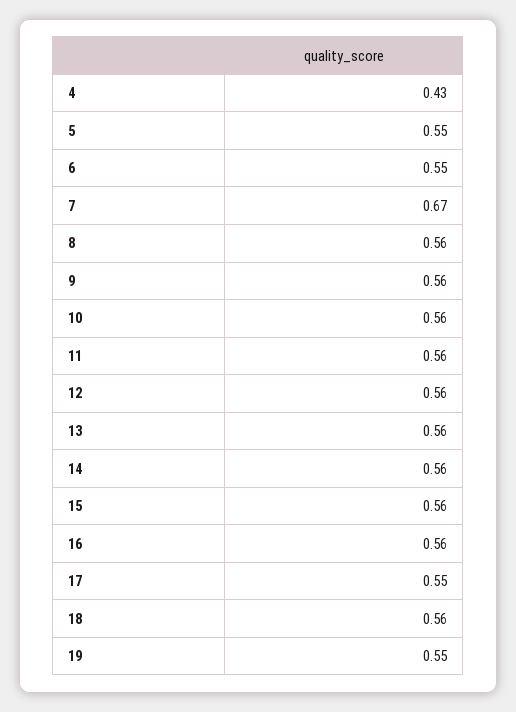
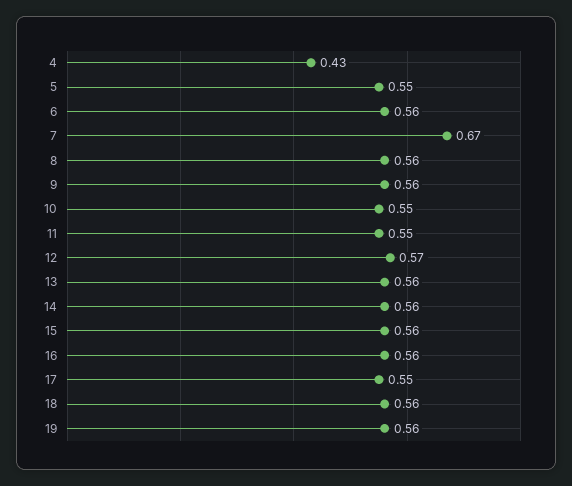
  {
    "4": 0.43,
    "5": 0.55,
-   "6": 0.55,
+   "6": 0.56,
    "7": 0.67,
    "8": 0.56,
    "9": 0.56,
-   "10": 0.56,
+   "10": 0.55,
-   "11": 0.56,
+   "11": 0.55,
-   "12": 0.56,
+   "12": 0.57,
    "13": 0.56,
    "14": 0.56,
    "15": 0.56,
    "16": 0.56,
    "17": 0.55,
    "18": 0.56,
-   "19": 0.55
+   "19": 0.56
  }

